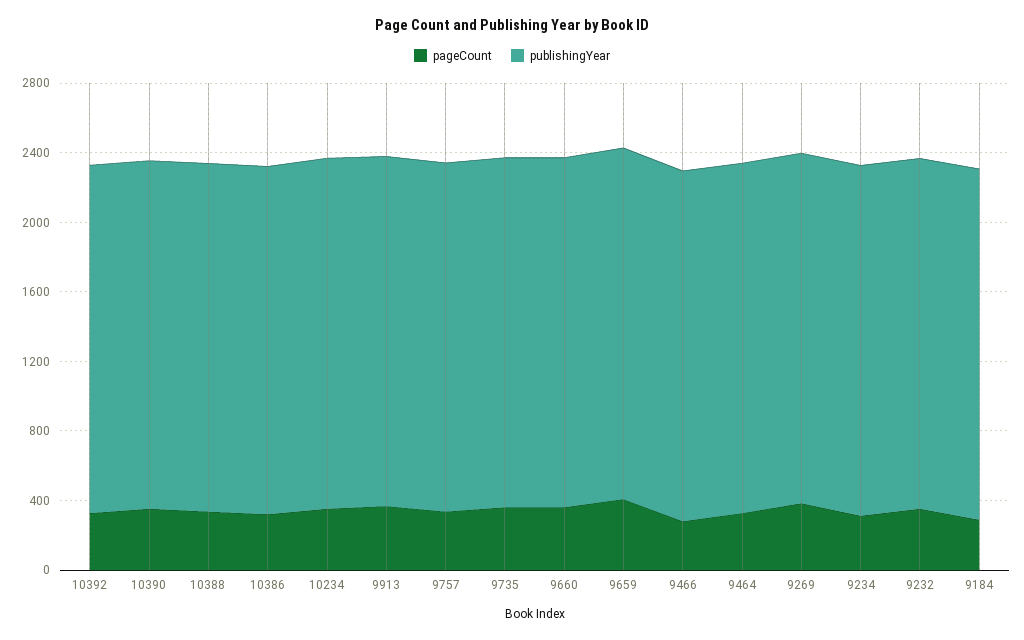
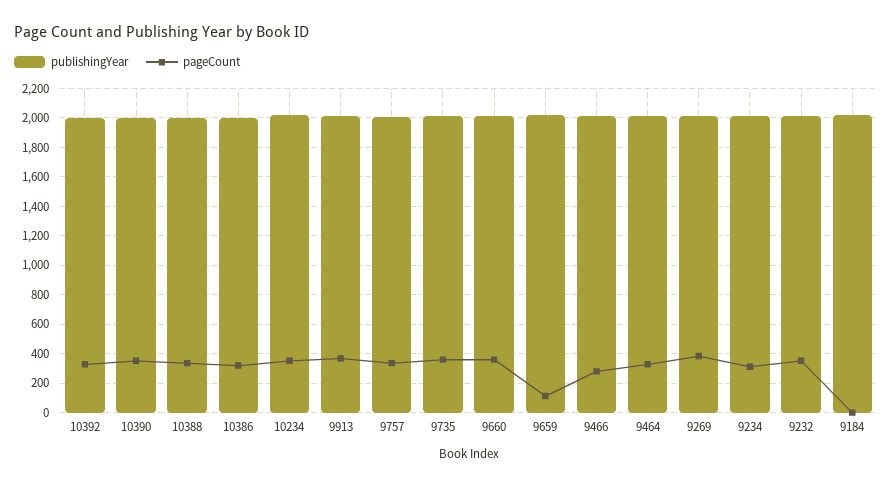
  {
    "pageCount": {
      "10392": 350,
      "10390": 350,
      "10388": 350,
      "10386": 300,
      "10234": 350,
      "9913": 350,
      "9757": 350,
      "9735": 350,
      "9660": 350,
-     "9659": 400,
+     "9659": 100,
      "9466": 300,
      "9464": 350,
      "9269": 400,
      "9234": 300,
      "9232": 350,
-     "9184": 300
+     "9184": 0
    },
    "publishingYear": {
      "10392": 2000,
      "10390": 2000,
      "10388": 2000,
      "10386": 2000,
      "10234": 2000,
      "9913": 2000,
      "9757": 2000,
      "9735": 2000,
      "9660": 2000,
      "9659": 2000,
      "9466": 2000,
      "9464": 2000,
      "9269": 2000,
      "9234": 2000,
      "9232": 2000,
      "9184": 2000
    }
  }

